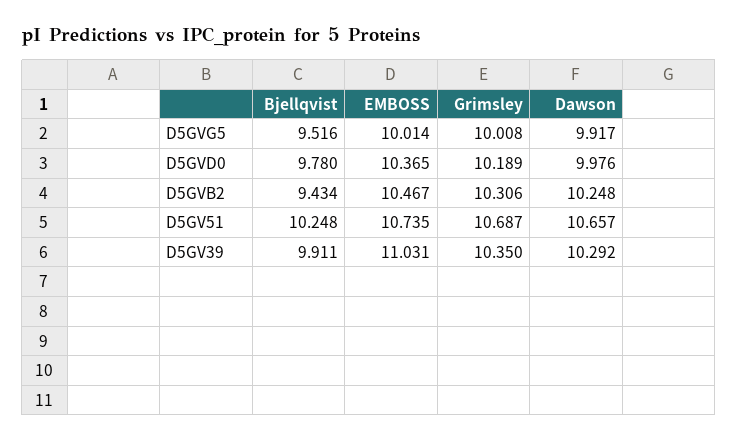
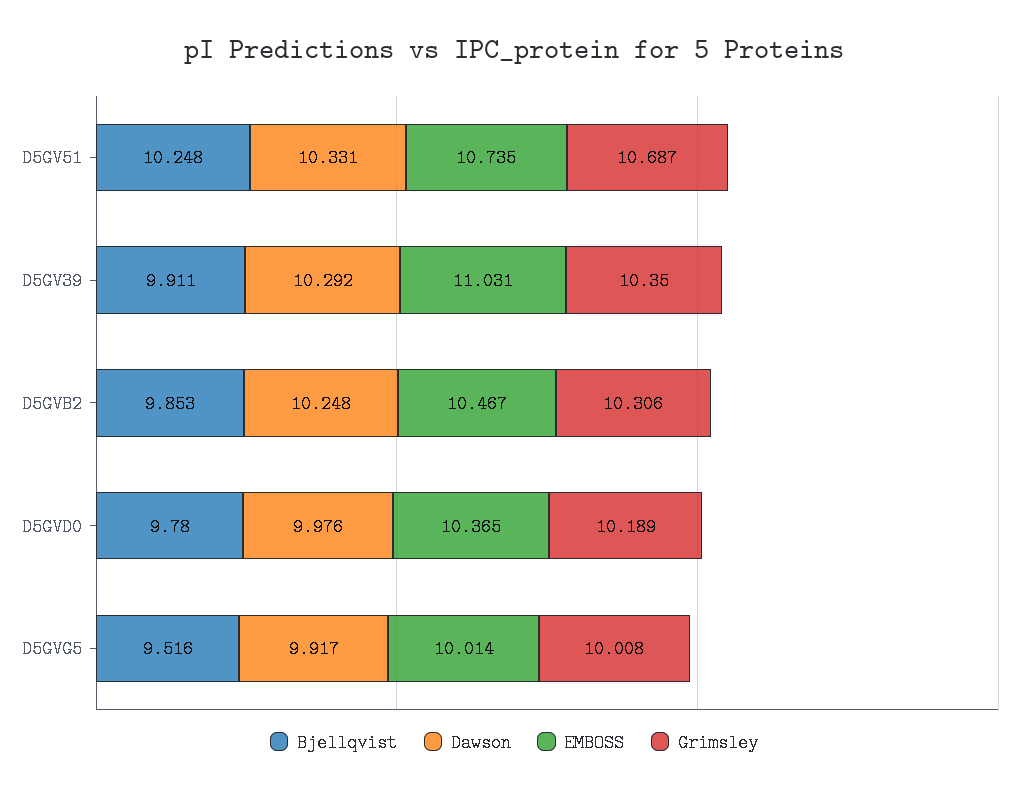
  {
    "Bjellqvist": {
      "D5GVG5": 9.516,
      "D5GVD0": 9.78,
-     "D5GVB2": 9.434,
+     "D5GVB2": 9.853,
      "D5GV51": 10.248,
      "D5GV39": 9.911
    },
    "EMBOSS": {
      "D5GVG5": 10.014,
      "D5GVD0": 10.365,
      "D5GVB2": 10.467,
      "D5GV51": 10.735,
      "D5GV39": 11.031
    },
    "Grimsley": {
      "D5GVG5": 10.008,
      "D5GVD0": 10.189,
      "D5GVB2": 10.306,
      "D5GV51": 10.687,
      "D5GV39": 10.35
    },
    "Dawson": {
      "D5GVG5": 9.917,
      "D5GVD0": 9.976,
      "D5GVB2": 10.248,
-     "D5GV51": 10.657,
+     "D5GV51": 10.331,
      "D5GV39": 10.292
    }
  }

